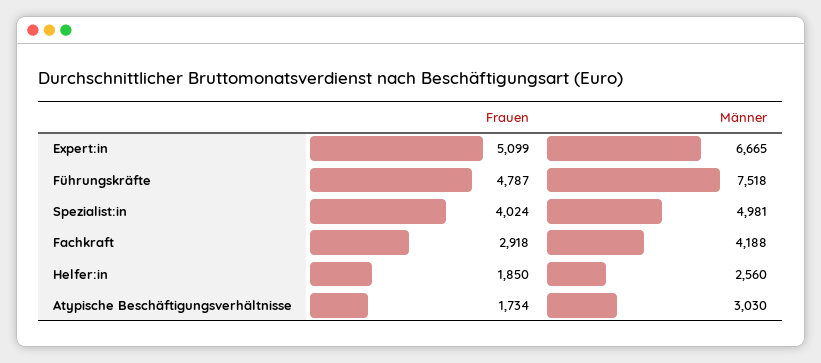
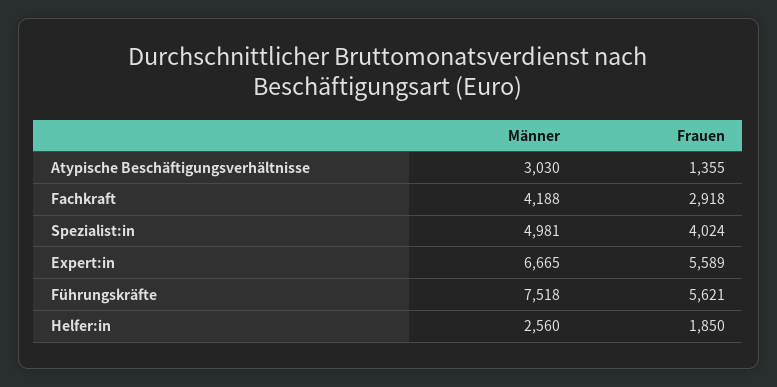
  {
    "Frauen": {
-     "Expert:in": 5099,
+     "Expert:in": 5589,
-     "Führungskräfte": 4787,
+     "Führungskräfte": 5621,
      "Spezialist:in": 4024,
      "Fachkraft": 2918,
      "Helfer:in": 1850,
-     "Atypische Beschäftigungsverhältnisse": 1734
+     "Atypische Beschäftigungsverhältnisse": 1355
    },
    "Männer": {
      "Expert:in": 6665,
      "Führungskräfte": 7518,
      "Spezialist:in": 4981,
      "Fachkraft": 4188,
      "Helfer:in": 2560,
      "Atypische Beschäftigungsverhältnisse": 3030
    }
  }

